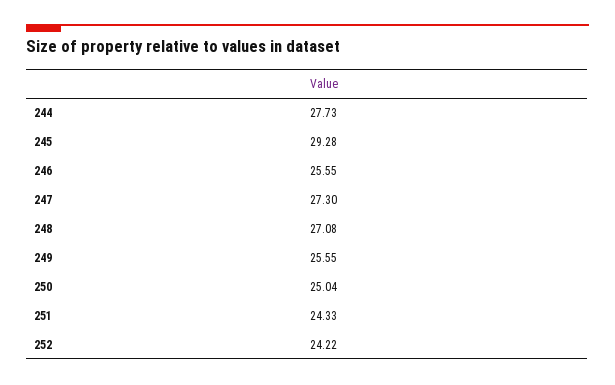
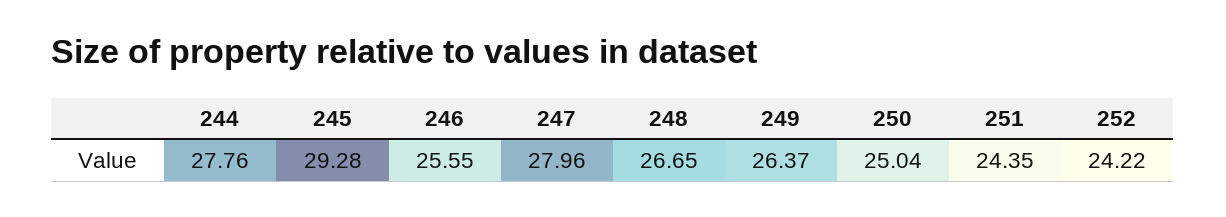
  {
-   "244": 27.73,
+   "244": 27.76,
    "245": 29.28,
    "246": 25.55,
-   "247": 27.3,
+   "247": 27.96,
-   "248": 27.08,
+   "248": 26.65,
-   "249": 25.55,
+   "249": 26.37,
    "250": 25.04,
-   "251": 24.33,
+   "251": 24.35,
    "252": 24.22
  }

